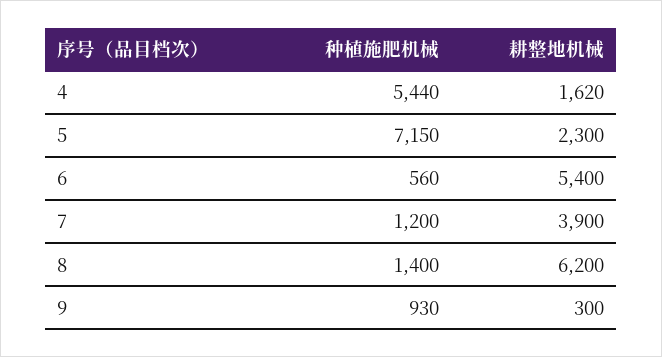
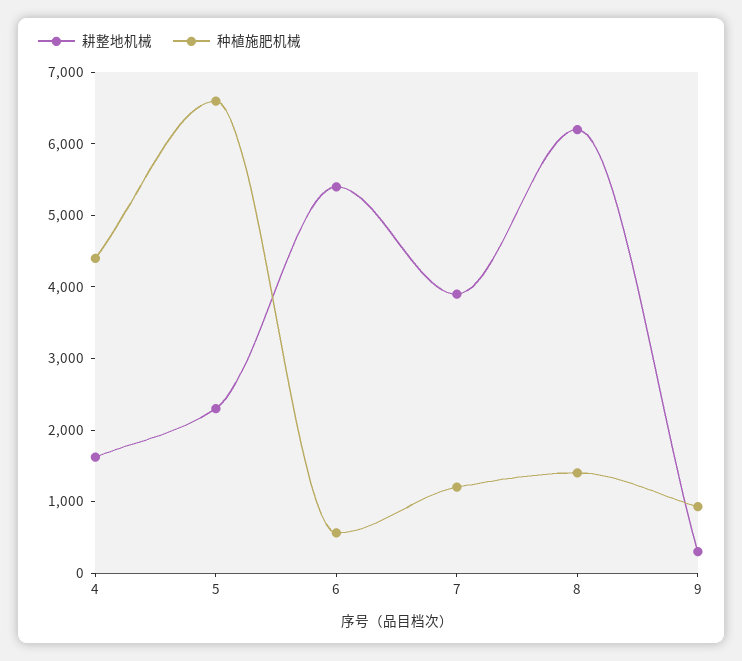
  {
    "种植施肥机械": {
-     "4": 5440,
+     "4": 4400,
-     "5": 7150,
+     "5": 6600,
      "6": 560,
      "7": 1200,
      "8": 1400,
      "9": 930
    },
    "耕整地机械": {
      "4": 1620,
      "5": 2300,
      "6": 5400,
      "7": 3900,
      "8": 6200,
      "9": 300
    }
  }

